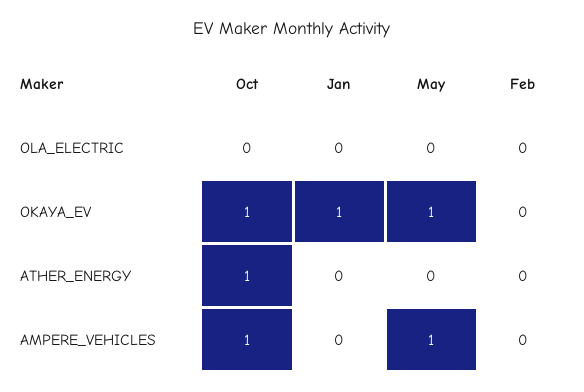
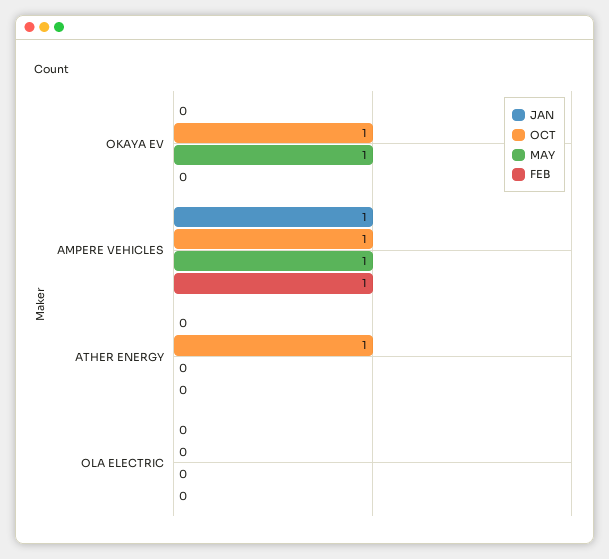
  {
    "Oct": {
      "OLA_ELECTRIC": 0,
      "OKAYA_EV": 1,
      "ATHER_ENERGY": 1,
      "AMPERE_VEHICLES": 1
    },
    "Jan": {
      "OLA_ELECTRIC": 0,
-     "OKAYA_EV": 1,
+     "OKAYA_EV": 0,
      "ATHER_ENERGY": 0,
-     "AMPERE_VEHICLES": 0
+     "AMPERE_VEHICLES": 1
    },
    "May": {
      "OLA_ELECTRIC": 0,
      "OKAYA_EV": 1,
      "ATHER_ENERGY": 0,
      "AMPERE_VEHICLES": 1
    },
    "Feb": {
      "OLA_ELECTRIC": 0,
      "OKAYA_EV": 0,
      "ATHER_ENERGY": 0,
-     "AMPERE_VEHICLES": 0
+     "AMPERE_VEHICLES": 1
    }
  }

